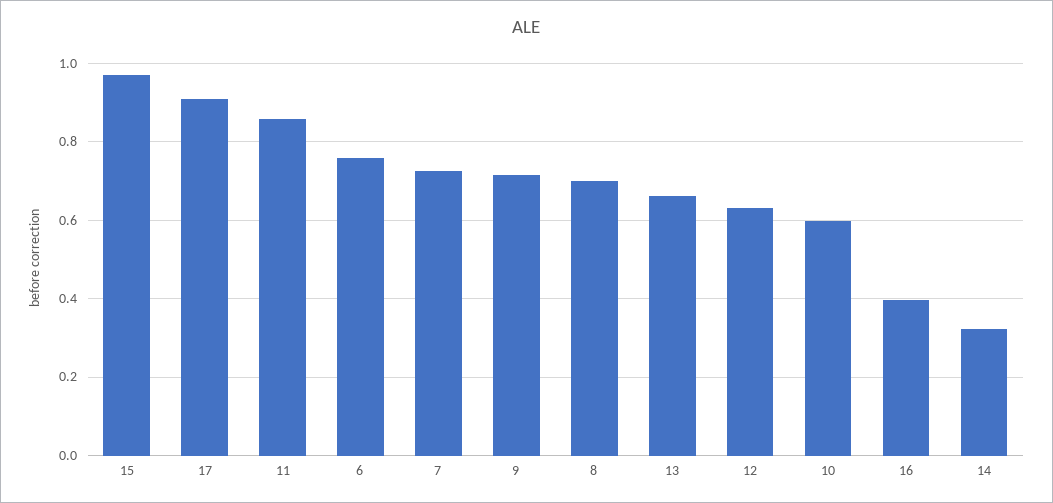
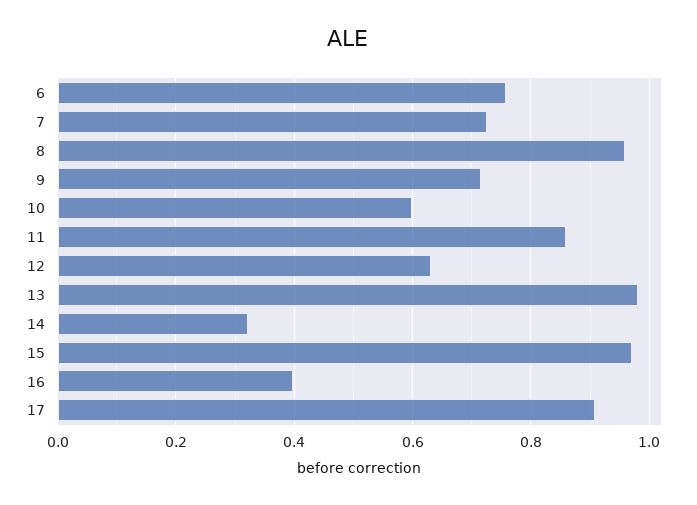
  {
    "15": 0.98,
    "17": 0.9,
    "11": 0.86,
    "6": 0.76,
    "7": 0.72,
    "9": 0.72,
-   "8": 0.7,
+   "8": 0.96,
-   "13": 0.66,
+   "13": 0.98,
    "12": 0.64,
    "10": 0.6,
    "16": 0.4,
    "14": 0.32
  }

